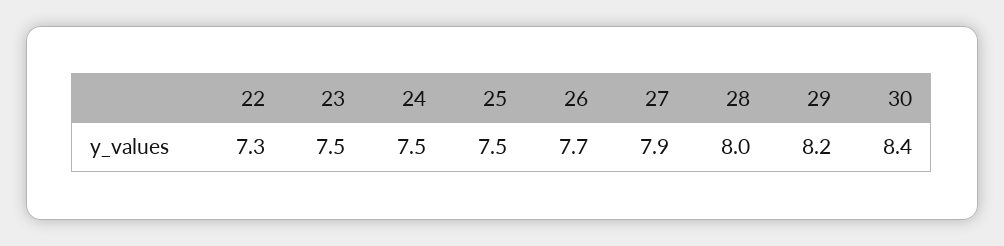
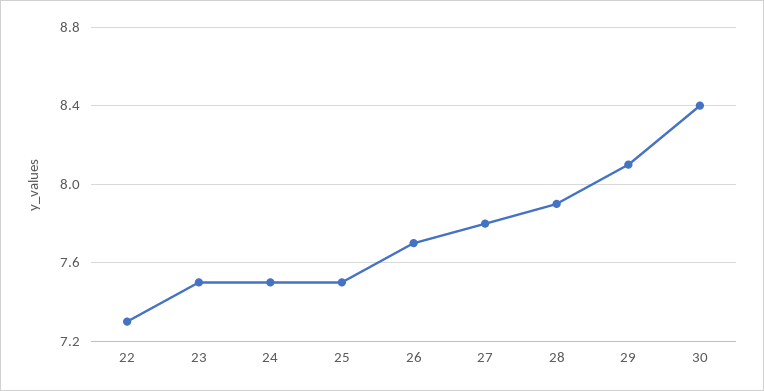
  {
    "22": 7.3,
    "23": 7.5,
    "24": 7.5,
    "25": 7.5,
    "26": 7.7,
-   "27": 7.9,
+   "27": 7.8,
-   "28": 8,
+   "28": 7.9,
-   "29": 8.2,
+   "29": 8.1,
    "30": 8.4
  }

